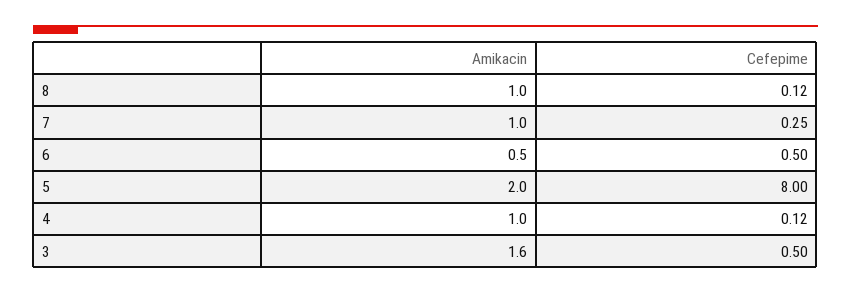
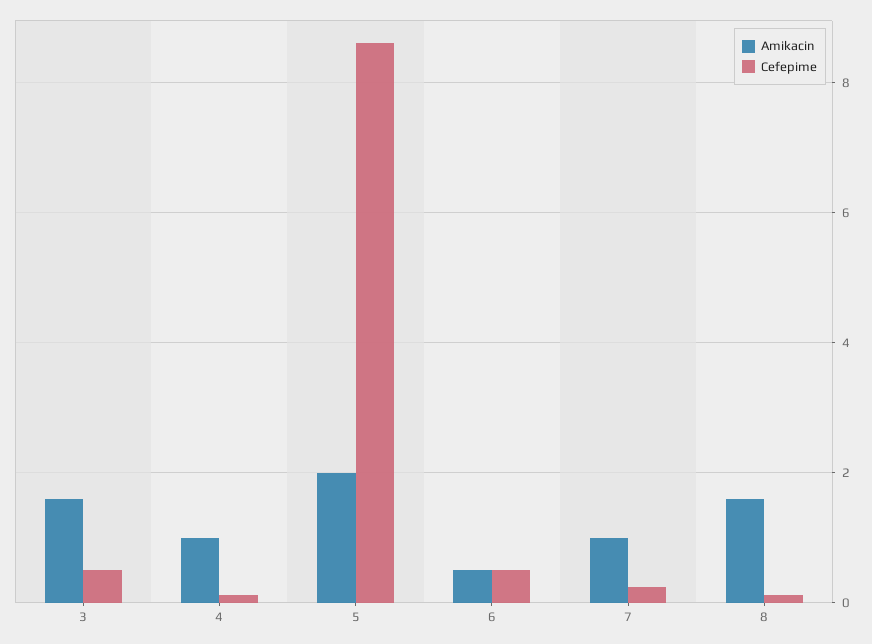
  {
    "Amikacin": {
-     "8": 1,
+     "8": 1.6,
      "7": 1,
      "6": 0.5,
      "5": 2,
      "4": 1,
      "3": 1.6
    },
    "Cefepime": {
      "8": 0.12,
      "7": 0.25,
      "6": 0.5,
-     "5": 8,
+     "5": 8.6,
      "4": 0.12,
      "3": 0.5
    }
  }

